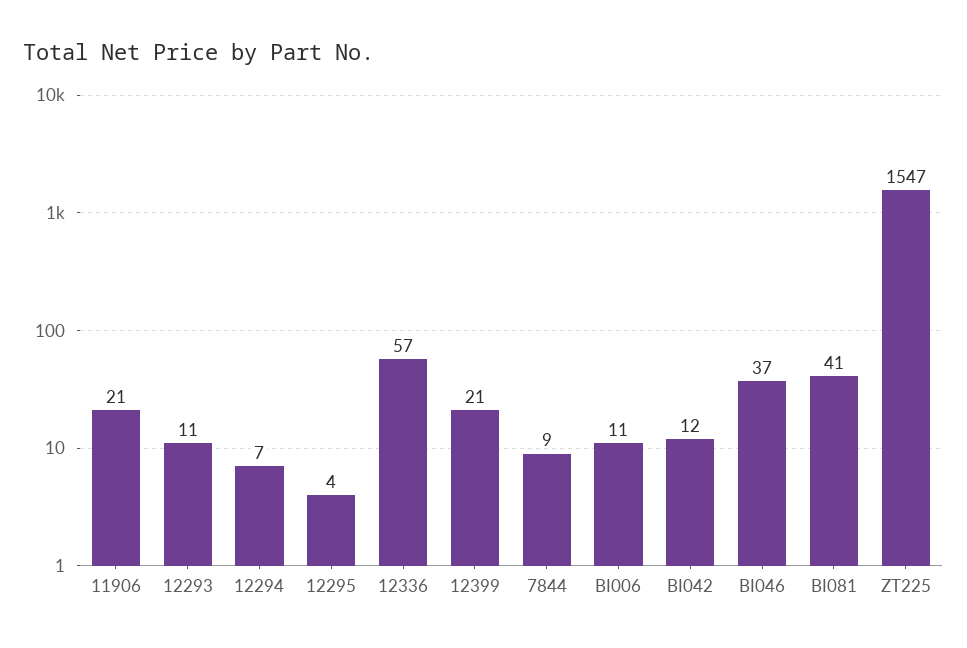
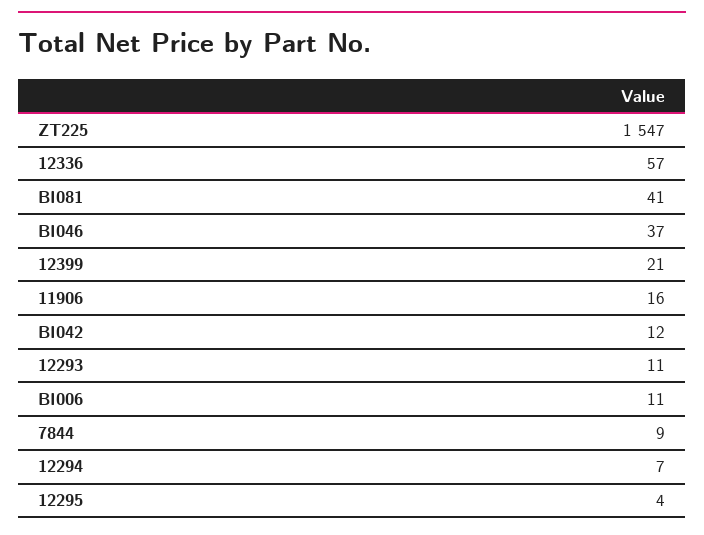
  {
-   "11906": 21,
+   "11906": 16,
    "12293": 11,
    "12294": 7,
    "12295": 4,
    "12336": 57,
    "12399": 21,
    "7844": 9,
    "BI006": 11,
    "BI042": 12,
    "BI046": 37,
    "BI081": 41,
    "ZT225": 1547
  }

